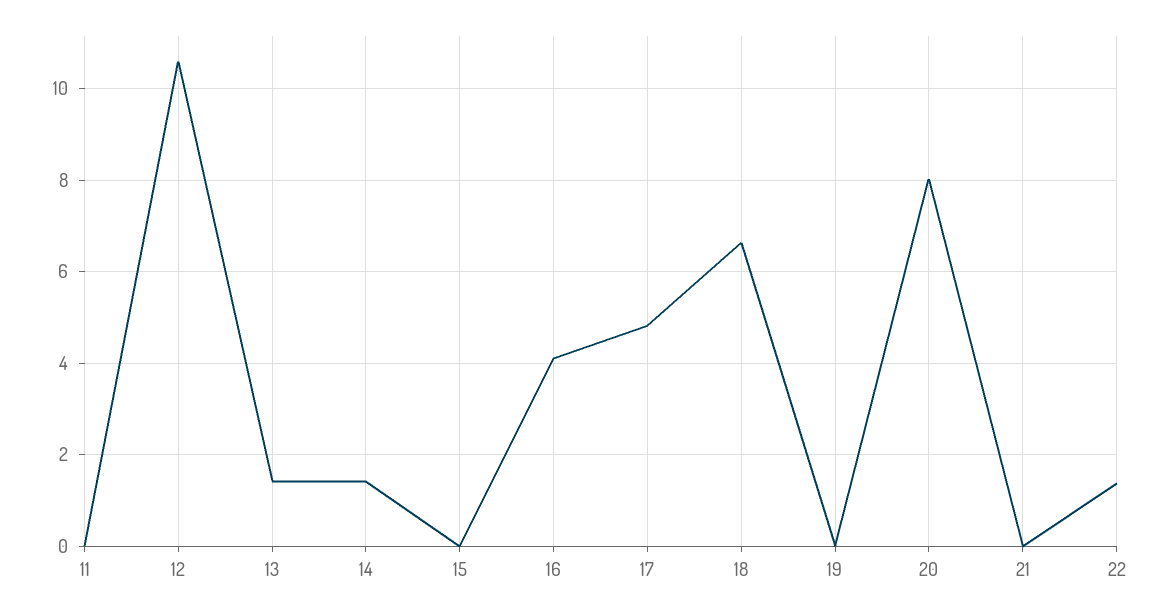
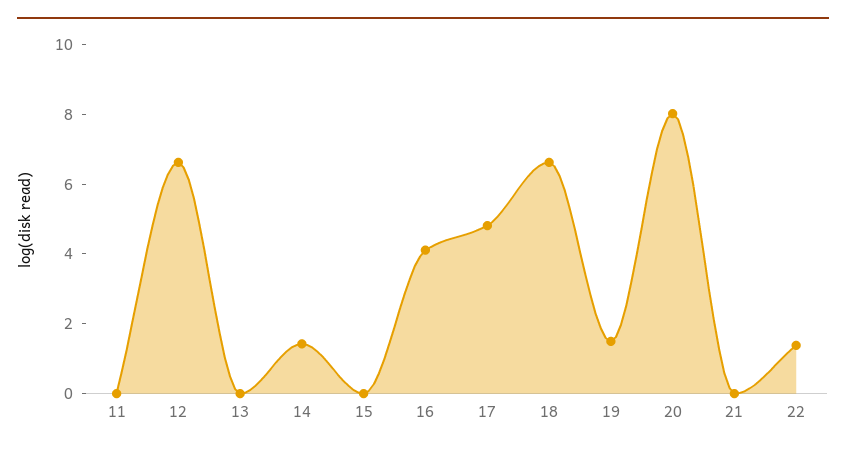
  {
    "11": 0,
-   "12": 10.6,
+   "12": 6.5,
-   "13": 1.4,
+   "13": 0,
    "14": 1.4,
    "15": 0,
    "16": 4.2,
    "17": 4.8,
    "18": 6.6,
-   "19": 0,
+   "19": 1.5,
    "20": 8,
    "21": 0,
    "22": 1.4
  }

